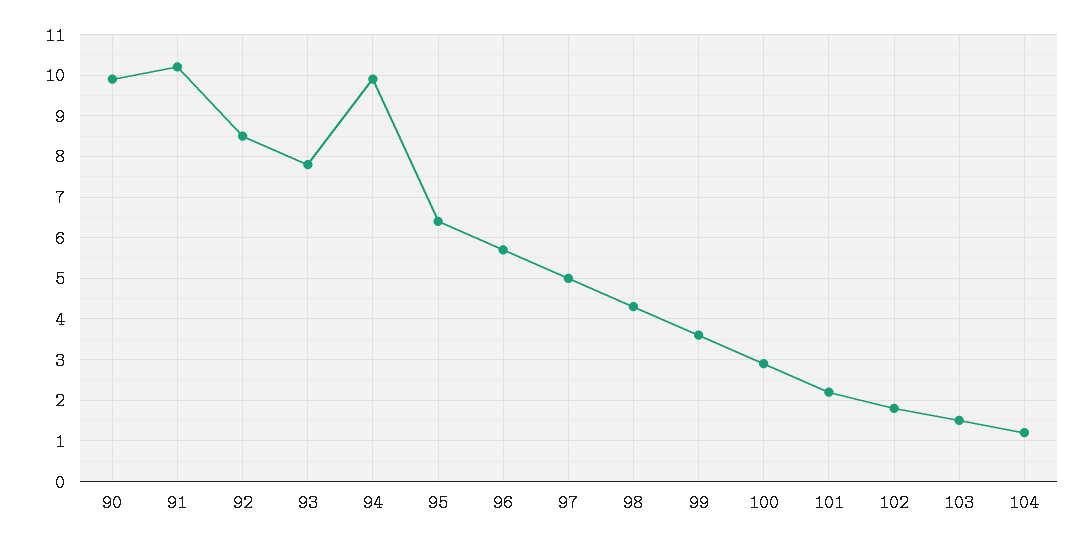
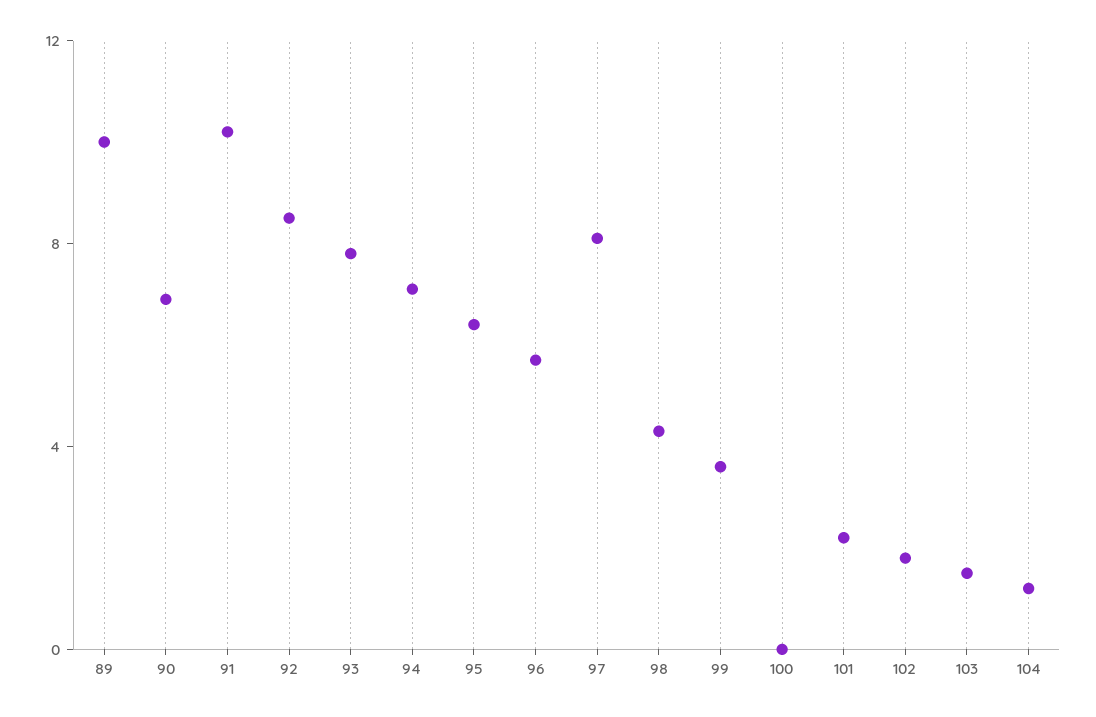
  {
-   "90": 10,
+   "90": 7,
    "91": 10,
    "92": 8.5,
    "93": 8,
-   "94": 10,
+   "94": 7,
    "95": 6.5,
    "96": 5.5,
-   "97": 5,
+   "97": 8,
    "98": 4.5,
    "99": 3.5,
-   "100": 3,
+   "100": 0,
    "101": 2,
    "102": 2,
    "103": 1.5,
-   "104": 1
+   "104": 1,
+   "89": 10
  }

